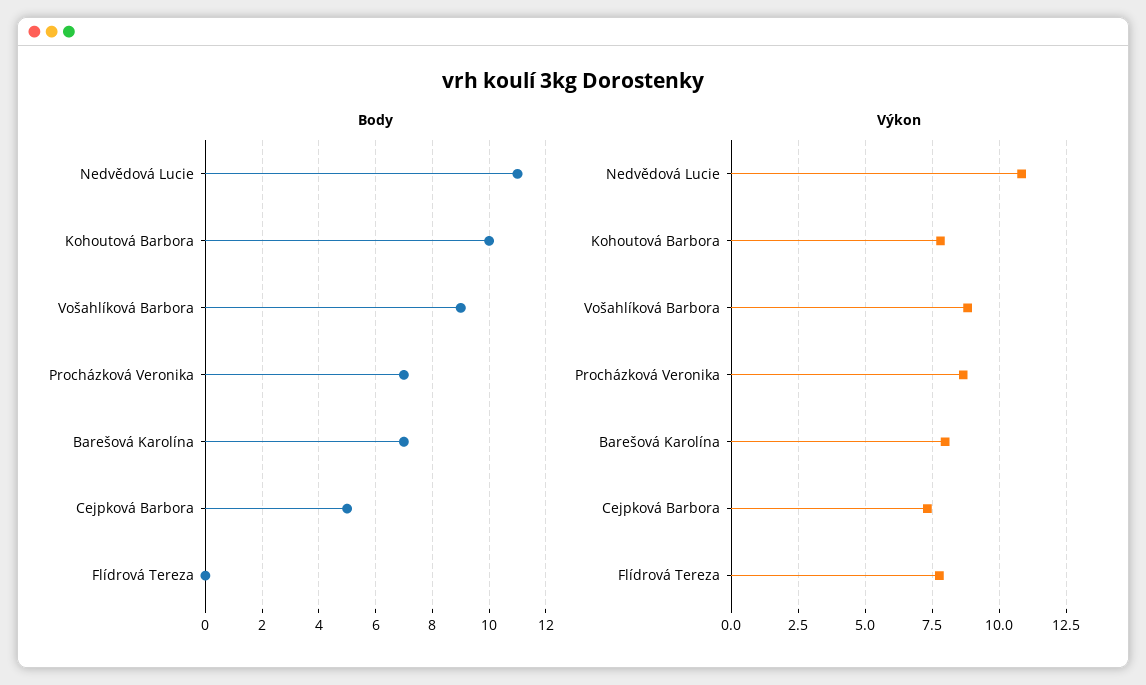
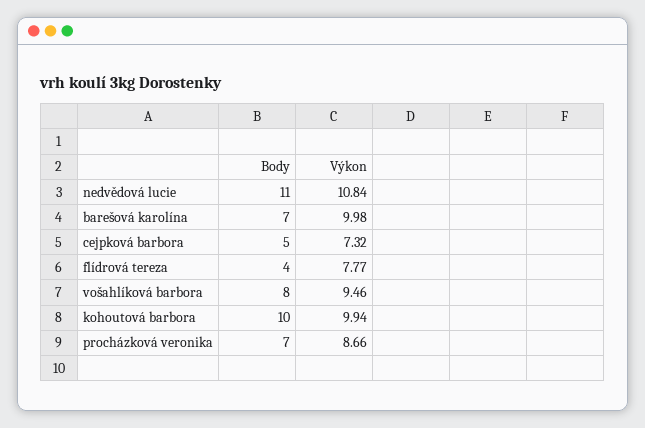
  {
    "Body": {
      "Nedvědová Lucie": 11,
      "Kohoutová Barbora": 10,
-     "Vošahlíková Barbora": 9,
+     "Vošahlíková Barbora": 8,
      "Procházková Veronika": 7,
      "Barešová Karolína": 7,
      "Cejpková Barbora": 5,
-     "Flídrová Tereza": 0
+     "Flídrová Tereza": 4
    },
    "Výkon": {
      "Nedvědová Lucie": 10.84,
-     "Kohoutová Barbora": 7.75,
+     "Kohoutová Barbora": 9.94,
-     "Vošahlíková Barbora": 8.75,
+     "Vošahlíková Barbora": 9.46,
      "Procházková Veronika": 8.66,
-     "Barešová Karolína": 8,
+     "Barešová Karolína": 9.98,
      "Cejpková Barbora": 7.32,
      "Flídrová Tereza": 7.77
    }
  }

